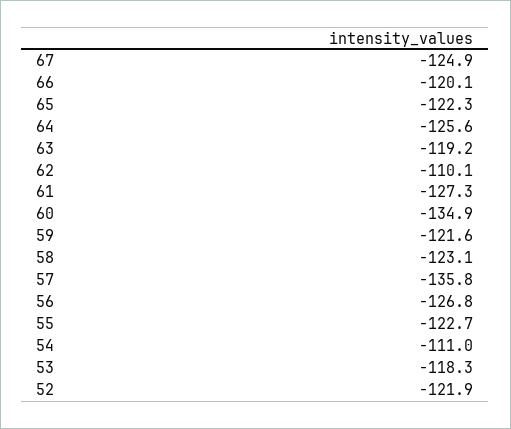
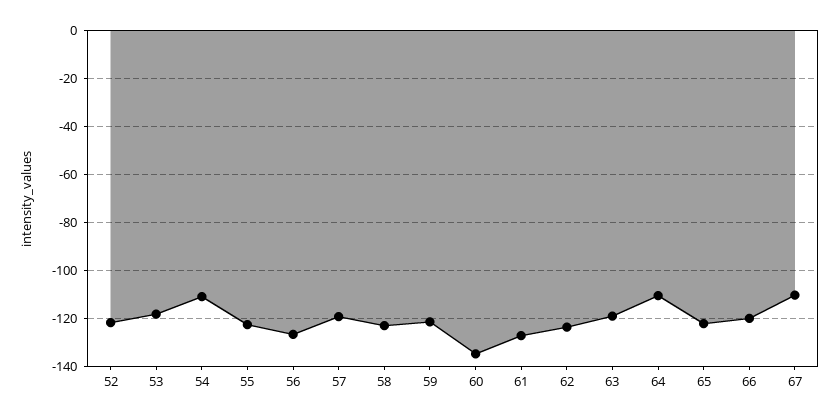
  {
-   "67": -124.9,
+   "67": -110,
    "66": -120.1,
    "65": -122.3,
-   "64": -125.6,
+   "64": -110,
    "63": -119.2,
-   "62": -110.1,
+   "62": -125,
    "61": -127.3,
    "60": -134.9,
    "59": -121.6,
    "58": -123.1,
-   "57": -135.8,
+   "57": -120,
    "56": -126.8,
    "55": -122.7,
    "54": -111,
    "53": -118.3,
    "52": -121.9
  }

